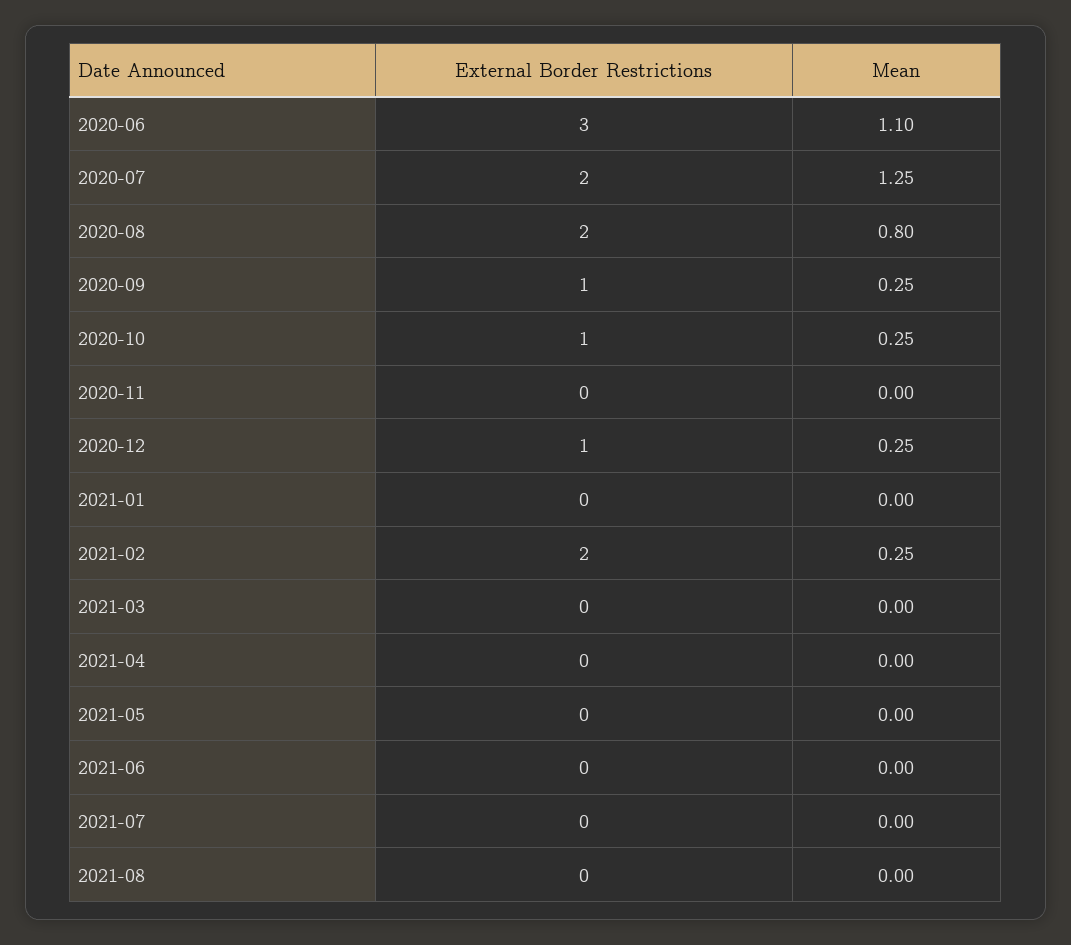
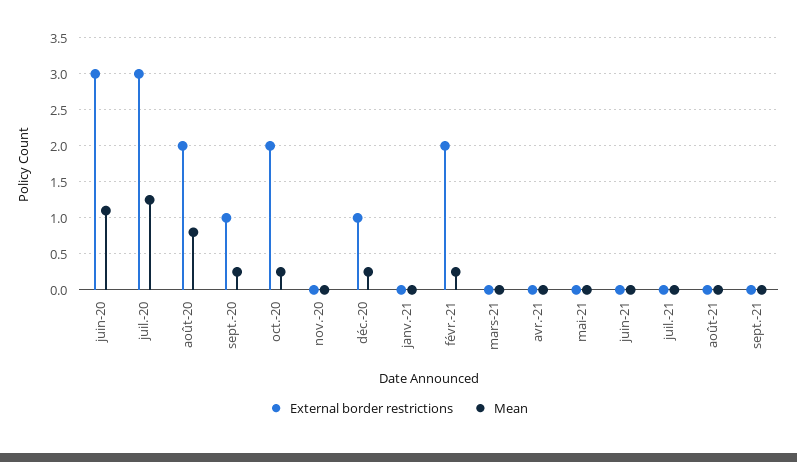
  {
    "External Border Restrictions": {
      "2020-06": 3,
-     "2020-07": 2,
+     "2020-07": 3,
      "2020-08": 2,
      "2020-09": 1,
-     "2020-10": 1,
+     "2020-10": 2,
      "2020-11": 0,
      "2020-12": 1,
      "2021-01": 0,
      "2021-02": 2,
      "2021-03": 0,
      "2021-04": 0,
      "2021-05": 0,
      "2021-06": 0,
      "2021-07": 0,
-     "2021-08": 0
+     "2021-08": 0,
+     "sept.-21": 0
    },
    "Mean": {
      "2020-06": 1.1,
      "2020-07": 1.25,
      "2020-08": 0.8,
      "2020-09": 0.25,
      "2020-10": 0.25,
      "2020-11": 0,
      "2020-12": 0.25,
      "2021-01": 0,
      "2021-02": 0.25,
      "2021-03": 0,
      "2021-04": 0,
      "2021-05": 0,
      "2021-06": 0,
      "2021-07": 0,
-     "2021-08": 0
+     "2021-08": 0,
+     "sept.-21": 0
    }
  }

